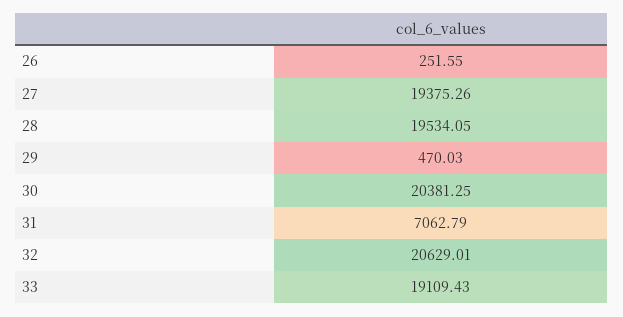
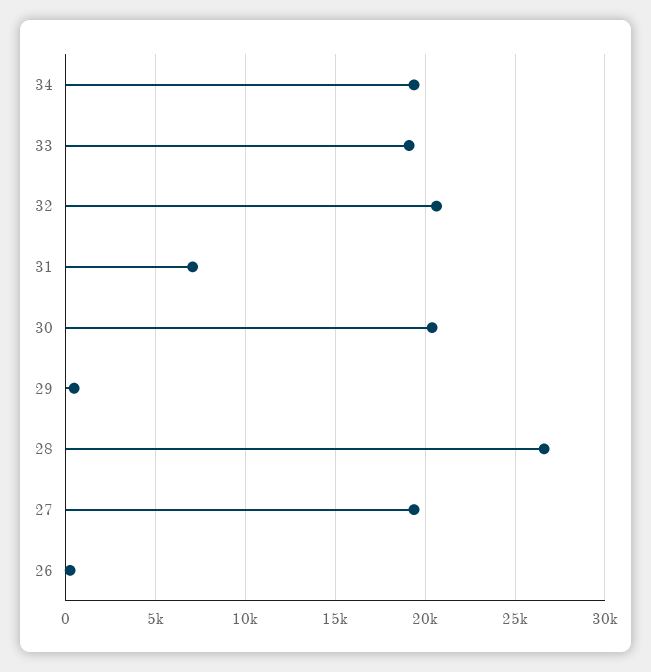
  {
    "26": 251.55,
    "27": 19375.26,
-   "28": 19534.05,
+   "28": 26500,
    "29": 470.03,
    "30": 20381.25,
    "31": 7062.79,
    "32": 20629.01,
-   "33": 19109.43
+   "33": 19109.43,
+   "34": 19500
  }

